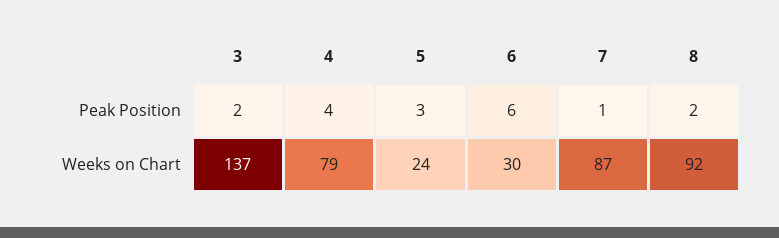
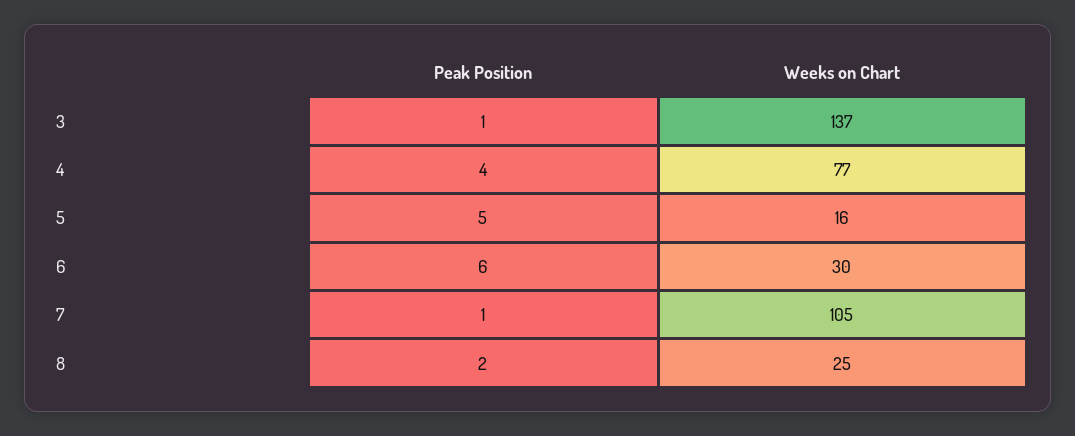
  {
    "3": {
-     "Peak Position": 2,
+     "Peak Position": 1,
      "Weeks on Chart": 137
    },
    "4": {
      "Peak Position": 4,
-     "Weeks on Chart": 79
+     "Weeks on Chart": 77
    },
    "5": {
-     "Peak Position": 3,
+     "Peak Position": 5,
-     "Weeks on Chart": 24
+     "Weeks on Chart": 16
    },
    "6": {
      "Peak Position": 6,
      "Weeks on Chart": 30
    },
    "7": {
      "Peak Position": 1,
-     "Weeks on Chart": 87
+     "Weeks on Chart": 105
    },
    "8": {
      "Peak Position": 2,
-     "Weeks on Chart": 92
+     "Weeks on Chart": 25
    }
  }

